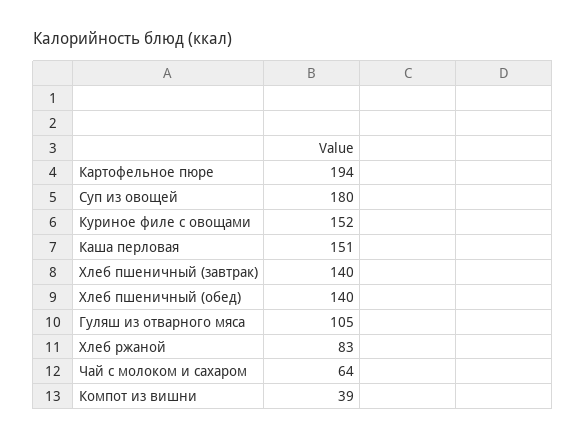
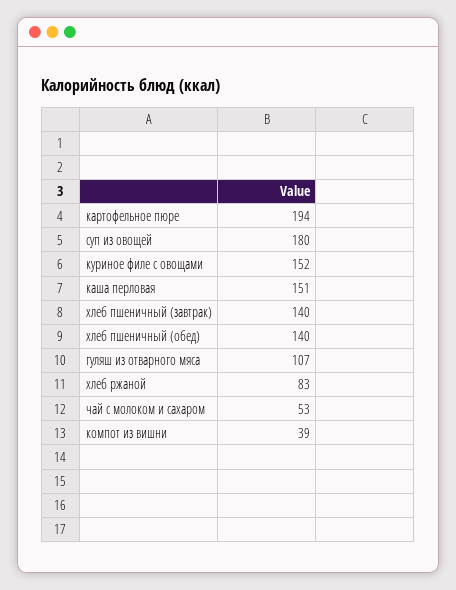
  {
    "Картофельное пюре": 194,
    "Суп из овощей": 180,
    "Куриное филе с овощами": 152,
    "Каша перловая": 151,
    "Хлеб пшеничный (завтрак)": 140,
    "Хлеб пшеничный (обед)": 140,
-   "Гуляш из отварного мяса": 105,
+   "Гуляш из отварного мяса": 107,
    "Хлеб ржаной": 83,
-   "Чай с молоком и сахаром": 64,
+   "Чай с молоком и сахаром": 53,
    "Компот из вишни": 39
  }

